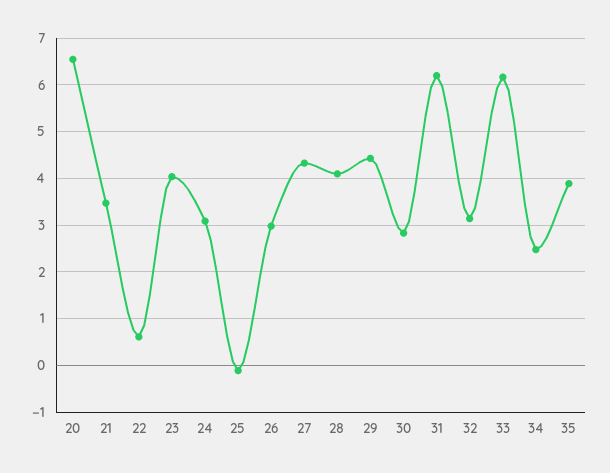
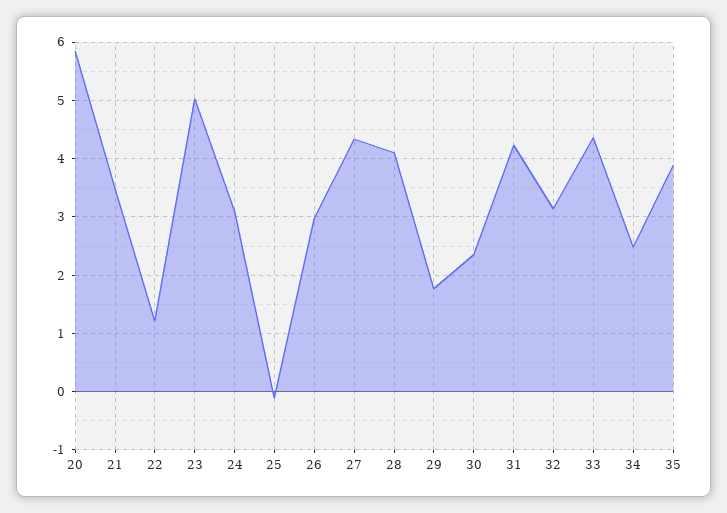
  {
-   "20": 6.6,
+   "20": 5.8,
    "21": 3.4,
-   "22": 0.6,
+   "22": 1.2,
-   "23": 4,
+   "23": 5,
    "24": 3,
    "25": -0.2,
    "26": 3,
    "27": 4.4,
    "28": 4.2,
-   "29": 4.4,
+   "29": 1.8,
-   "30": 2.8,
+   "30": 2.4,
-   "31": 6.2,
+   "31": 4.2,
    "32": 3.2,
-   "33": 6.2,
+   "33": 4.4,
    "34": 2.4,
    "35": 3.8
  }

